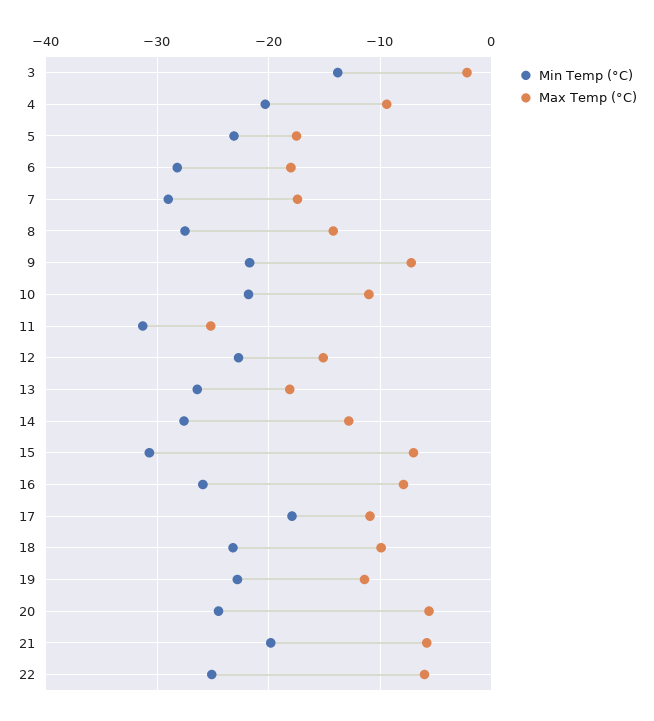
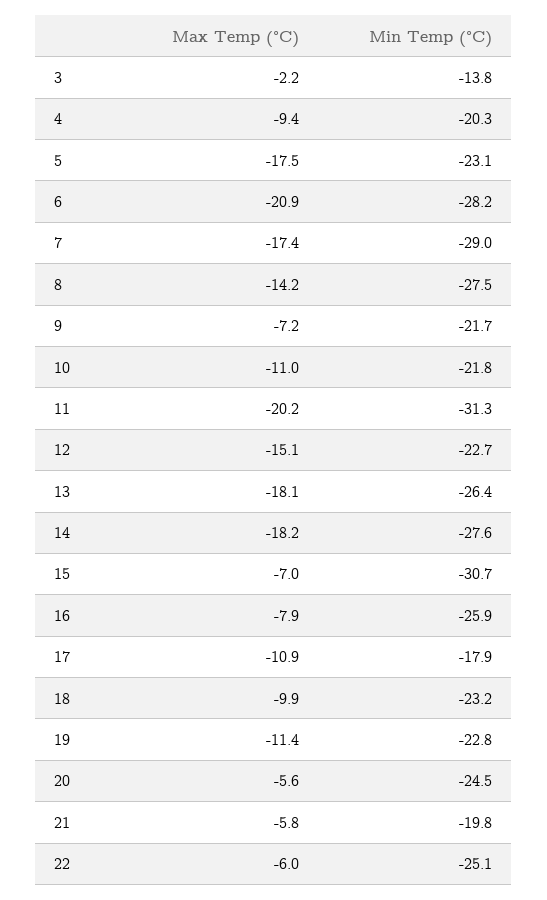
  {
    "Min Temp (°C)": {
      "3": -13.8,
      "4": -20.3,
      "5": -23.1,
      "6": -28.2,
      "7": -29,
      "8": -27.5,
      "9": -21.7,
      "10": -21.8,
      "11": -31.3,
      "12": -22.7,
      "13": -26.4,
      "14": -27.6,
      "15": -30.7,
      "16": -25.9,
      "17": -17.9,
      "18": -23.2,
      "19": -22.8,
      "20": -24.5,
      "21": -19.8,
      "22": -25.1
    },
    "Max Temp (°C)": {
      "3": -2.2,
      "4": -9.4,
      "5": -17.5,
-     "6": -18,
+     "6": -20.9,
      "7": -17.4,
      "8": -14.2,
      "9": -7.2,
      "10": -11,
-     "11": -25,
+     "11": -20.2,
      "12": -15.1,
      "13": -18.1,
-     "14": -13,
+     "14": -18.2,
      "15": -7,
      "16": -7.9,
      "17": -10.9,
      "18": -9.9,
      "19": -11.4,
      "20": -5.6,
      "21": -5.8,
      "22": -6
    }
  }

